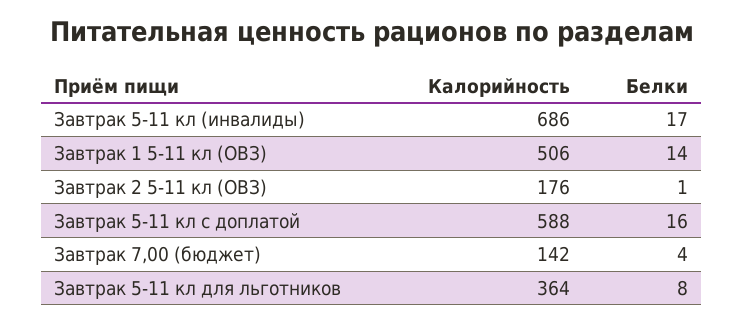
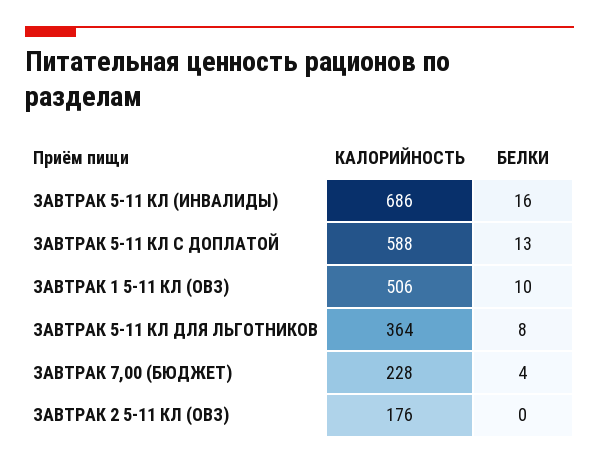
  {
    "Калорийность": {
      "Завтрак 5-11 кл (инвалиды)": 686,
      "Завтрак 1 5-11 кл (ОВЗ)": 506,
      "Завтрак 2 5-11 кл (ОВЗ)": 176,
      "Завтрак 5-11 кл с доплатой": 588,
-     "Завтрак 7,00 (бюджет)": 142,
+     "Завтрак 7,00 (бюджет)": 228,
      "Завтрак 5-11 кл для льготников": 364
    },
    "Белки": {
-     "Завтрак 5-11 кл (инвалиды)": 17,
+     "Завтрак 5-11 кл (инвалиды)": 16,
-     "Завтрак 1 5-11 кл (ОВЗ)": 14,
+     "Завтрак 1 5-11 кл (ОВЗ)": 10,
-     "Завтрак 2 5-11 кл (ОВЗ)": 1,
+     "Завтрак 2 5-11 кл (ОВЗ)": 0,
-     "Завтрак 5-11 кл с доплатой": 16,
+     "Завтрак 5-11 кл с доплатой": 13,
      "Завтрак 7,00 (бюджет)": 4,
      "Завтрак 5-11 кл для льготников": 8
    }
  }

